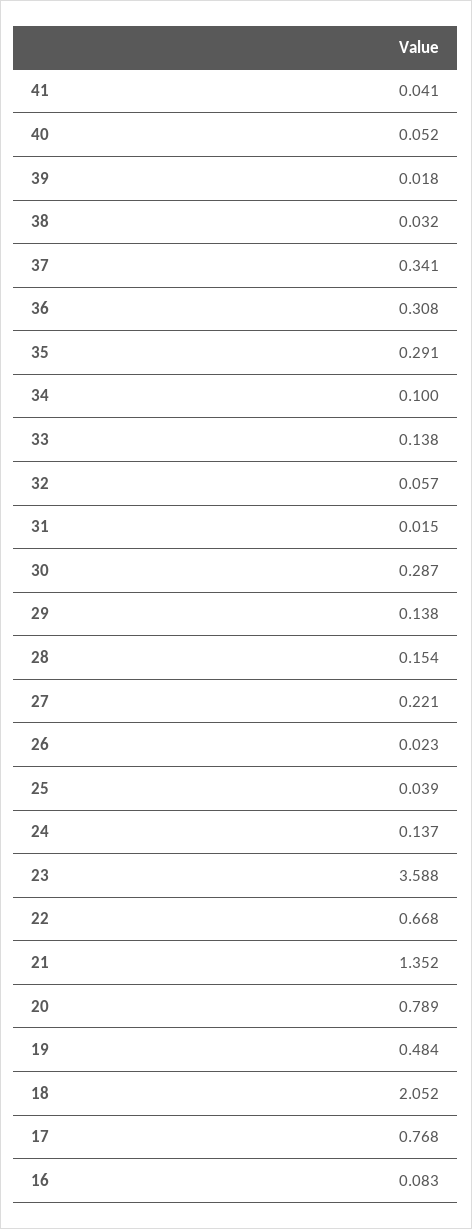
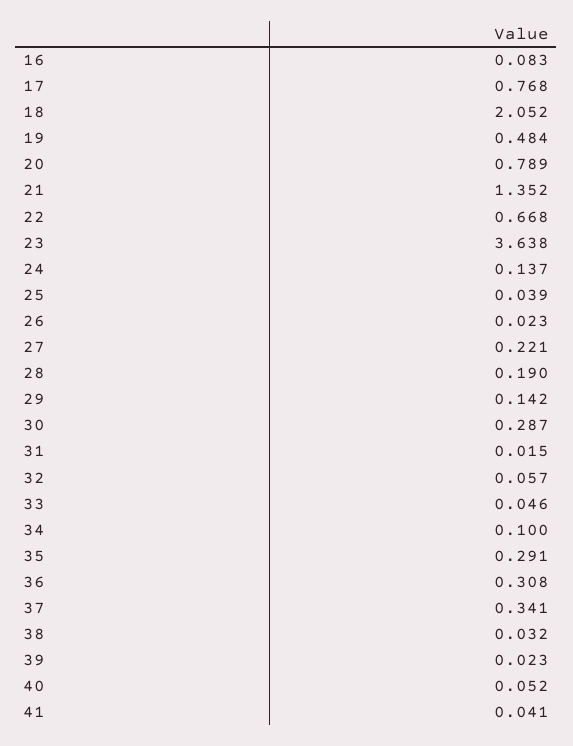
  {
    "41": 0.041,
    "40": 0.052,
-   "39": 0.018,
+   "39": 0.023,
    "38": 0.032,
    "37": 0.341,
    "36": 0.308,
    "35": 0.291,
    "34": 0.1,
-   "33": 0.138,
+   "33": 0.046,
    "32": 0.057,
    "31": 0.015,
    "30": 0.287,
-   "29": 0.138,
+   "29": 0.142,
-   "28": 0.154,
+   "28": 0.19,
    "27": 0.221,
    "26": 0.023,
    "25": 0.039,
    "24": 0.137,
-   "23": 3.588,
+   "23": 3.638,
    "22": 0.668,
    "21": 1.352,
    "20": 0.789,
    "19": 0.484,
    "18": 2.052,
    "17": 0.768,
    "16": 0.083
  }

